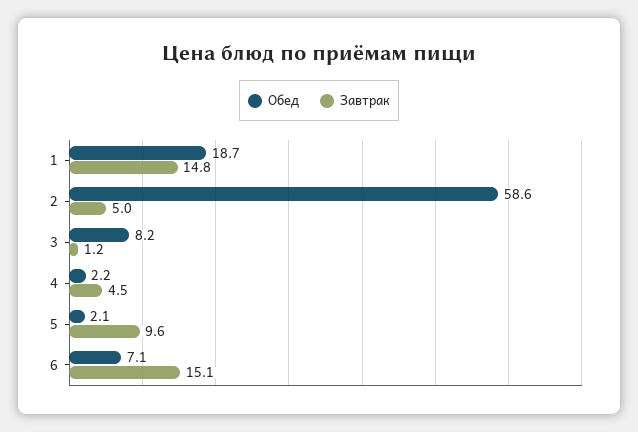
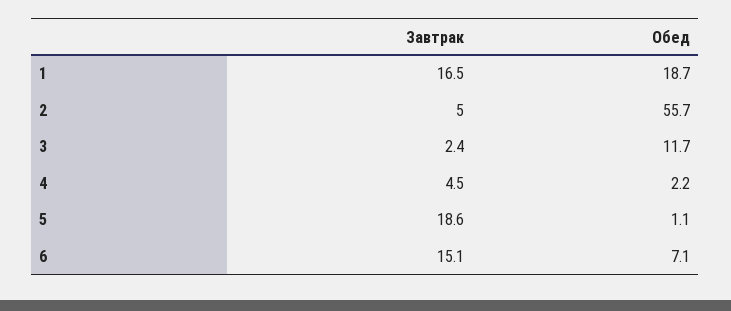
  {
    "Обед": {
      "1": 18.7,
-     "2": 58.6,
+     "2": 55.7,
-     "3": 8.2,
+     "3": 11.7,
      "4": 2.2,
-     "5": 2.1,
+     "5": 1.1,
      "6": 7.1
    },
    "Завтрак": {
-     "1": 14.8,
+     "1": 16.5,
      "2": 5,
-     "3": 1.2,
+     "3": 2.4,
      "4": 4.5,
-     "5": 9.6,
+     "5": 18.6,
      "6": 15.1
    }
  }

